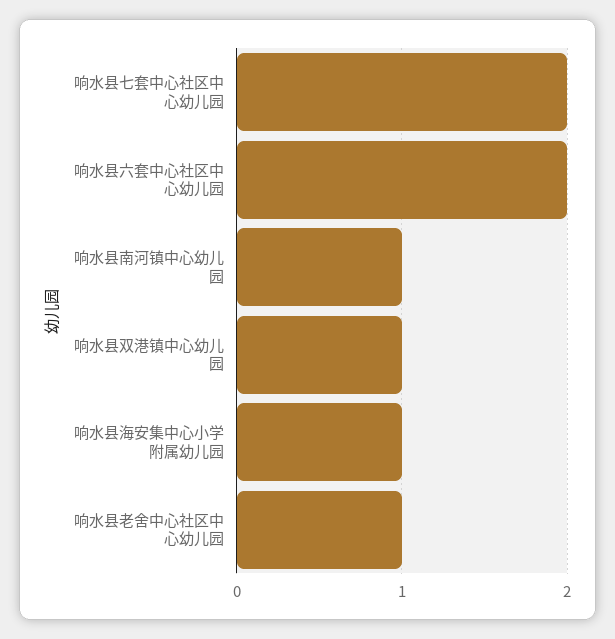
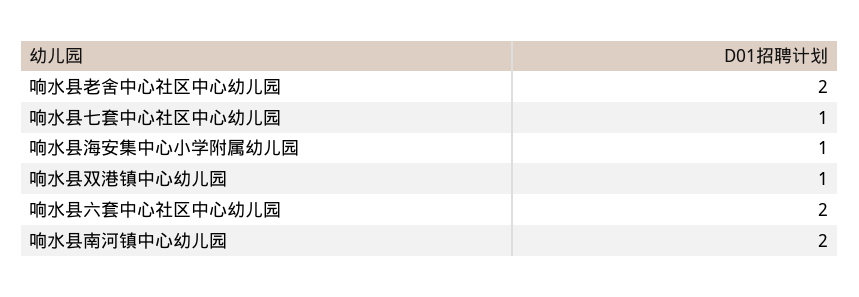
  {
-   "响水县七套中心社区中心幼儿园": 2,
+   "响水县七套中心社区中心幼儿园": 1,
    "响水县六套中心社区中心幼儿园": 2,
-   "响水县南河镇中心幼儿园": 1,
+   "响水县南河镇中心幼儿园": 2,
    "响水县双港镇中心幼儿园": 1,
    "响水县海安集中心小学附属幼儿园": 1,
-   "响水县老舍中心社区中心幼儿园": 1
+   "响水县老舍中心社区中心幼儿园": 2
  }

